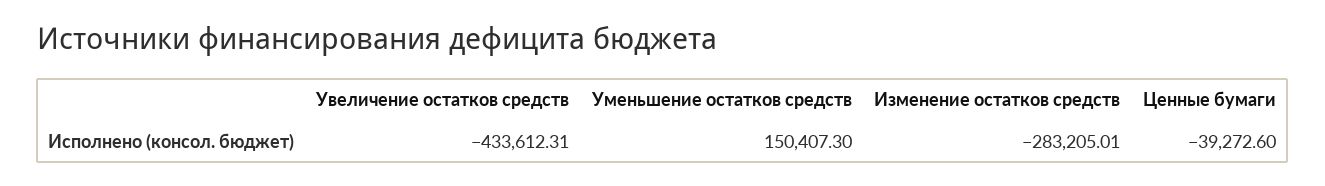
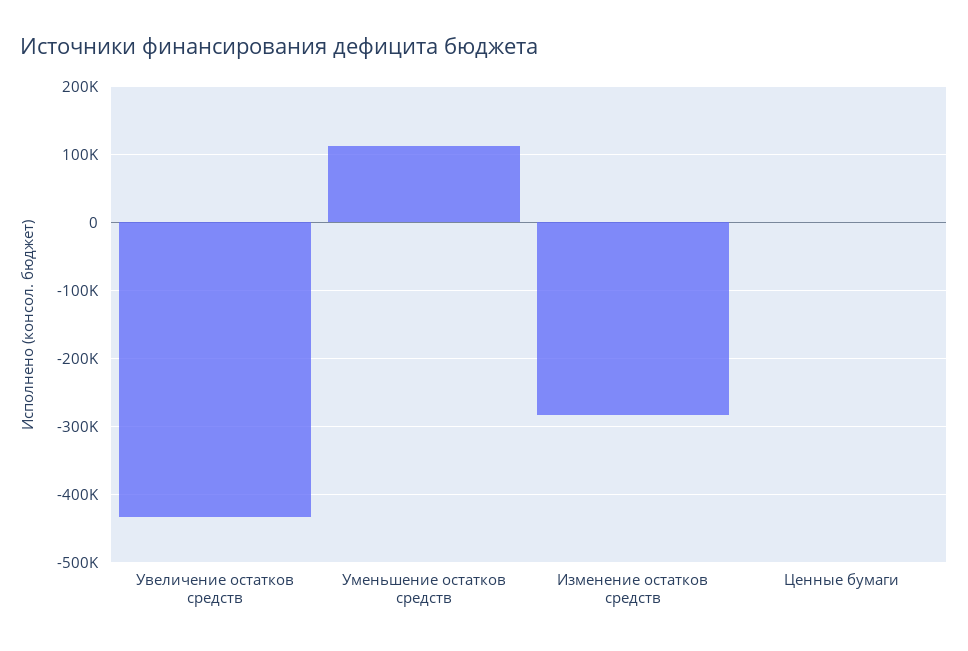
  {
    "Увеличение остатков средств": -433612.31,
-   "Уменьшение остатков средств": 150407.3,
+   "Уменьшение остатков средств": 110000,
    "Изменение остатков средств": -283205.01,
-   "Ценные бумаги": -39272.6
+   "Ценные бумаги": 0
  }

